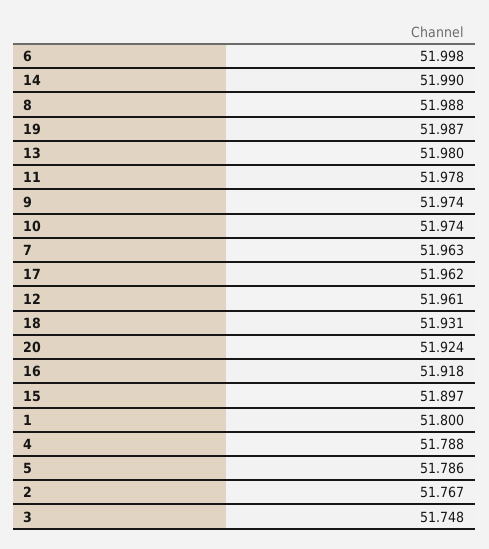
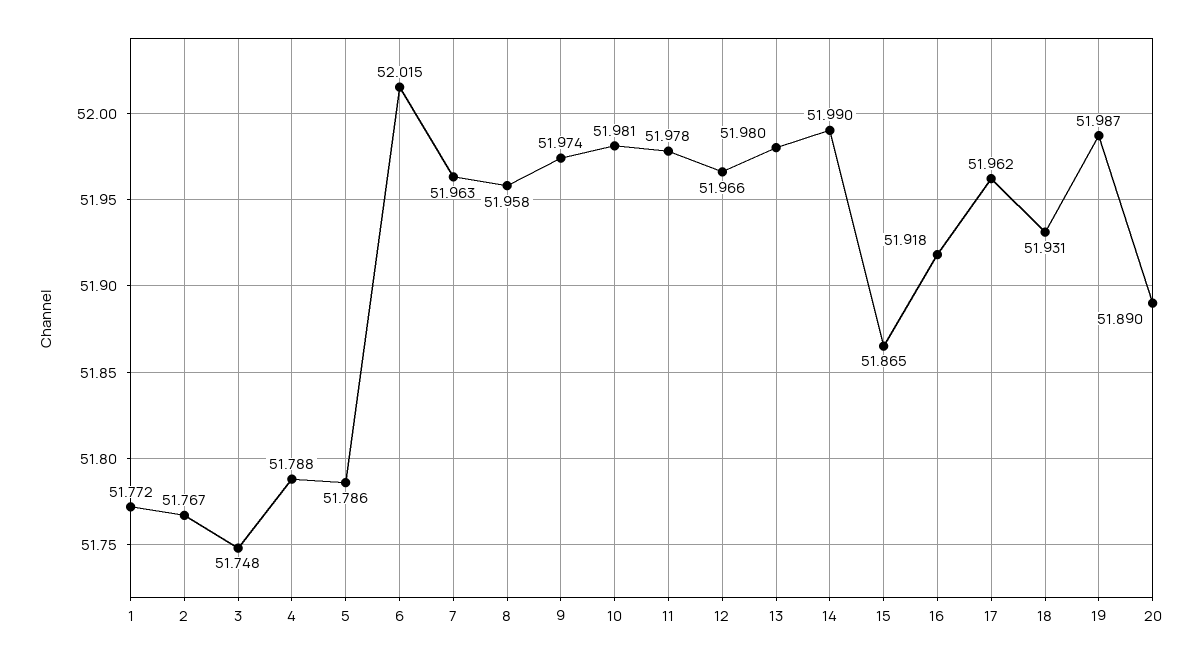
  {
-   "6": 51.998,
+   "6": 52.015,
    "14": 51.99,
-   "8": 51.988,
+   "8": 51.958,
    "19": 51.987,
    "13": 51.98,
    "11": 51.978,
    "9": 51.974,
-   "10": 51.974,
+   "10": 51.981,
    "7": 51.963,
    "17": 51.962,
-   "12": 51.961,
+   "12": 51.966,
    "18": 51.931,
-   "20": 51.924,
+   "20": 51.89,
    "16": 51.918,
-   "15": 51.897,
+   "15": 51.865,
-   "1": 51.8,
+   "1": 51.772,
    "4": 51.788,
    "5": 51.786,
    "2": 51.767,
    "3": 51.748
  }

